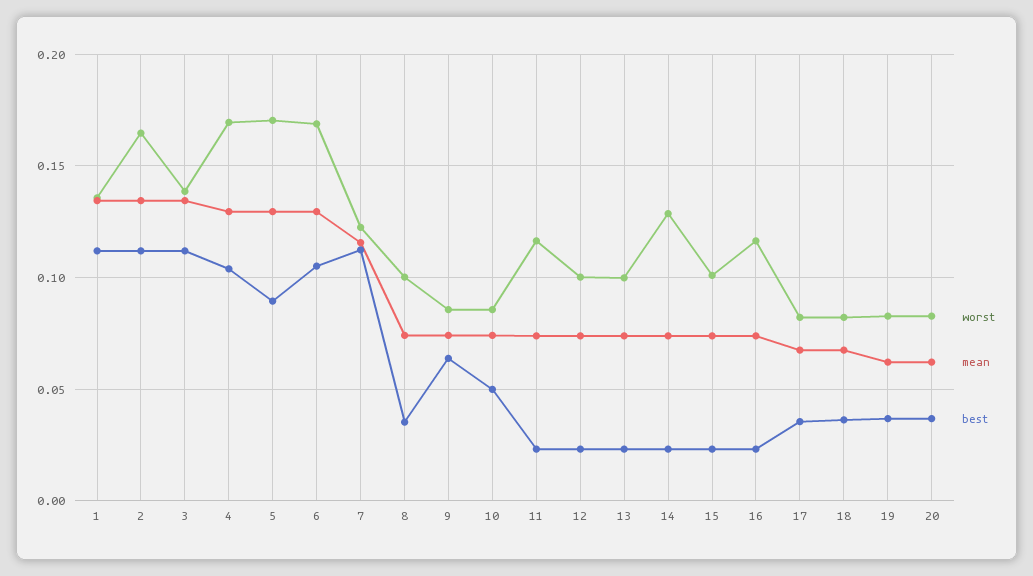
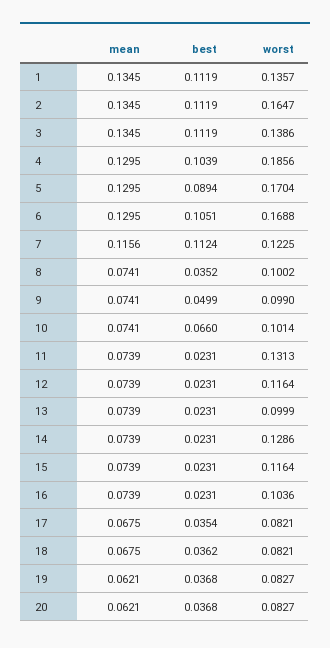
  {
    "worst": {
      "1": 0.1357,
      "2": 0.1647,
      "3": 0.1386,
-     "4": 0.17,
+     "4": 0.1856,
      "5": 0.1704,
      "6": 0.1688,
      "7": 0.1225,
      "8": 0.1002,
-     "9": 0.085,
+     "9": 0.099,
-     "10": 0.085,
+     "10": 0.1014,
-     "11": 0.115,
+     "11": 0.1313,
-     "12": 0.1,
+     "12": 0.1164,
      "13": 0.0999,
      "14": 0.1286,
-     "15": 0.1,
+     "15": 0.1164,
-     "16": 0.115,
+     "16": 0.1036,
      "17": 0.0821,
      "18": 0.0821,
      "19": 0.0827,
      "20": 0.0827
    },
    "mean": {
      "1": 0.1345,
      "2": 0.1345,
      "3": 0.1345,
      "4": 0.1295,
      "5": 0.1295,
      "6": 0.1295,
      "7": 0.1156,
      "8": 0.0741,
      "9": 0.0741,
      "10": 0.0741,
      "11": 0.0739,
      "12": 0.0739,
      "13": 0.0739,
      "14": 0.0739,
      "15": 0.0739,
      "16": 0.0739,
      "17": 0.0675,
      "18": 0.0675,
      "19": 0.0621,
      "20": 0.0621
    },
    "best": {
      "1": 0.1119,
      "2": 0.1119,
      "3": 0.1119,
      "4": 0.1039,
      "5": 0.0894,
      "6": 0.1051,
      "7": 0.1124,
      "8": 0.0352,
-     "9": 0.065,
+     "9": 0.0499,
-     "10": 0.05,
+     "10": 0.066,
      "11": 0.0231,
      "12": 0.0231,
      "13": 0.0231,
      "14": 0.0231,
      "15": 0.0231,
      "16": 0.0231,
      "17": 0.0354,
      "18": 0.0362,
      "19": 0.0368,
      "20": 0.0368
    }
  }

